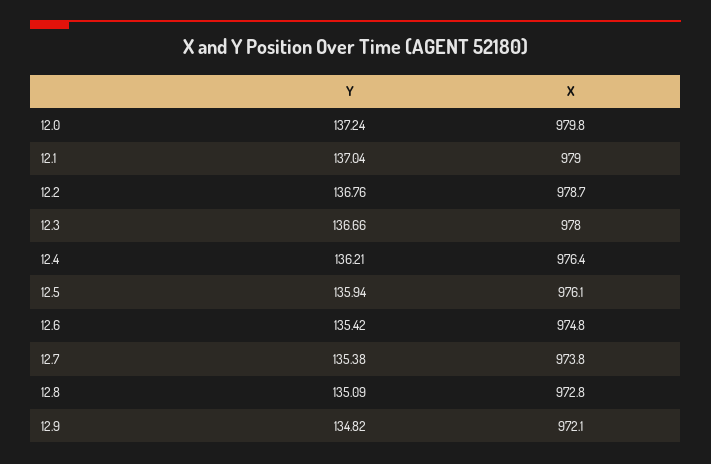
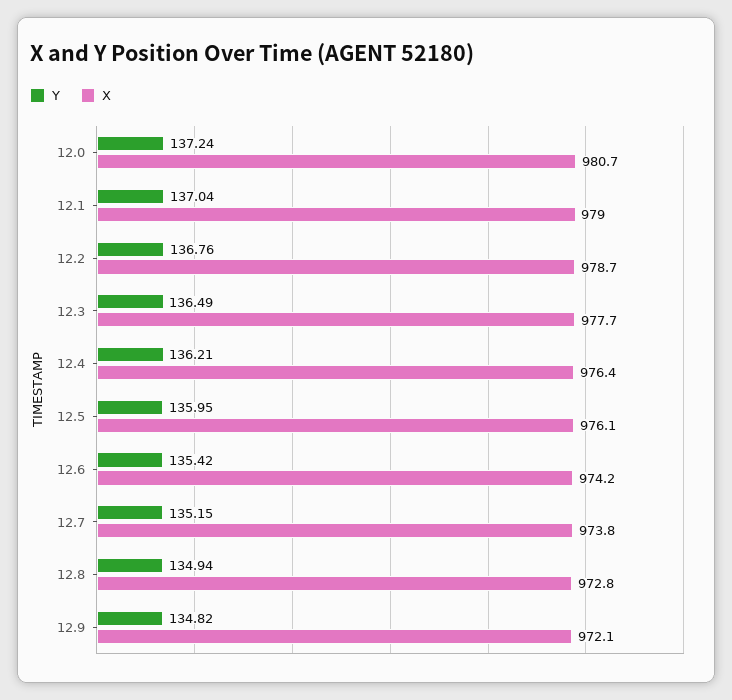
  {
    "Y": {
      "12.0": 137.24,
      "12.1": 137.04,
      "12.2": 136.76,
-     "12.3": 136.66,
+     "12.3": 136.49,
      "12.4": 136.21,
-     "12.5": 135.94,
+     "12.5": 135.95,
      "12.6": 135.42,
-     "12.7": 135.38,
+     "12.7": 135.15,
-     "12.8": 135.09,
+     "12.8": 134.94,
      "12.9": 134.82
    },
    "X": {
-     "12.0": 979.8,
+     "12.0": 980.7,
      "12.1": 979,
      "12.2": 978.7,
-     "12.3": 978,
+     "12.3": 977.7,
      "12.4": 976.4,
      "12.5": 976.1,
-     "12.6": 974.8,
+     "12.6": 974.2,
      "12.7": 973.8,
      "12.8": 972.8,
      "12.9": 972.1
    }
  }

